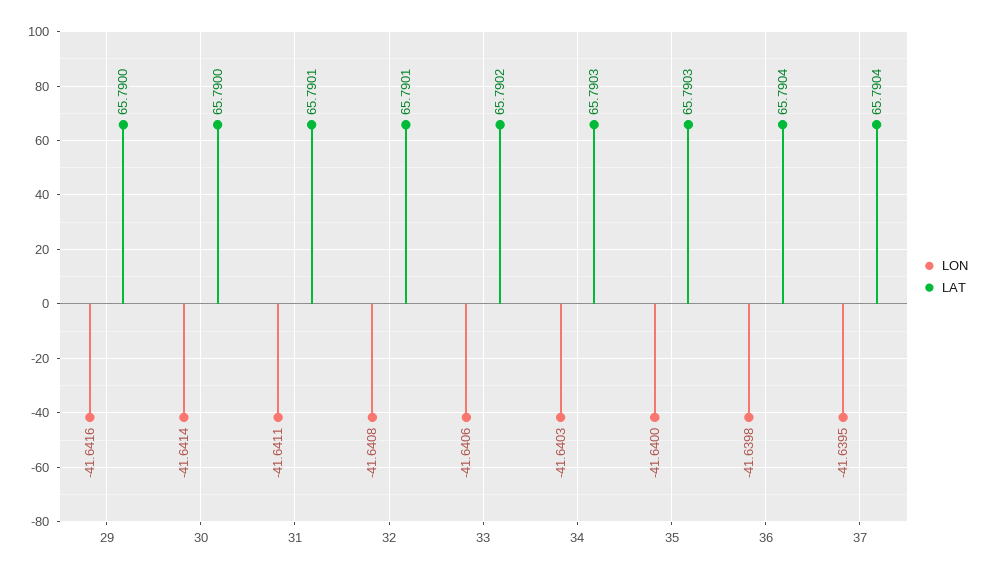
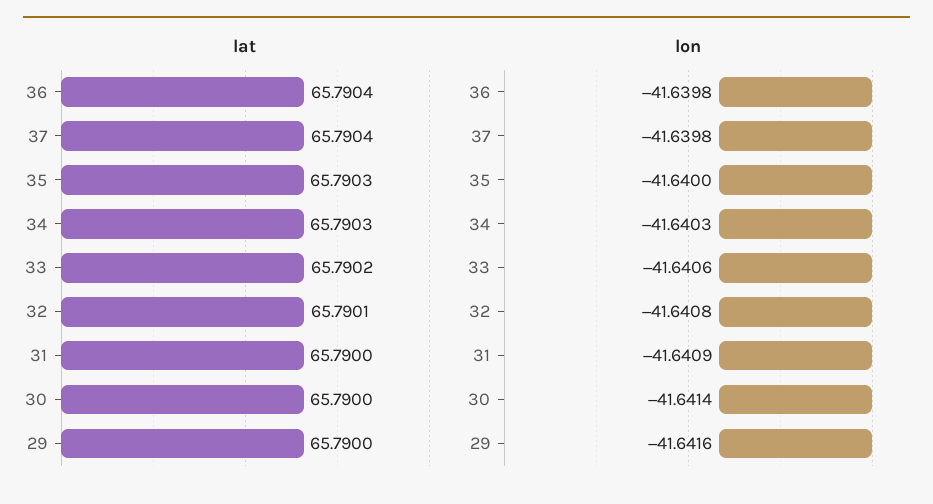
  {
    "LON": {
      "29": -41.6416,
      "30": -41.6414,
-     "31": -41.6411,
+     "31": -41.6409,
      "32": -41.6408,
      "33": -41.6406,
      "34": -41.6403,
      "35": -41.64,
      "36": -41.6398,
-     "37": -41.6395
+     "37": -41.6398
    },
    "LAT": {
      "29": 65.79,
      "30": 65.79,
-     "31": 65.7901,
+     "31": 65.79,
      "32": 65.7901,
      "33": 65.7902,
      "34": 65.7903,
      "35": 65.7903,
      "36": 65.7904,
      "37": 65.7904
    }
  }

